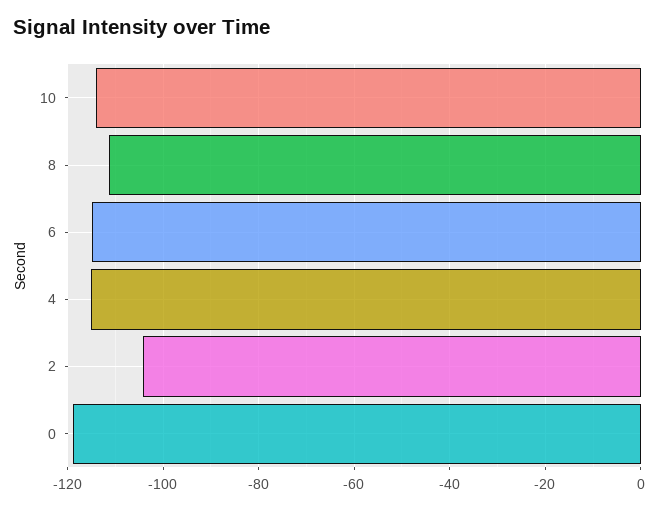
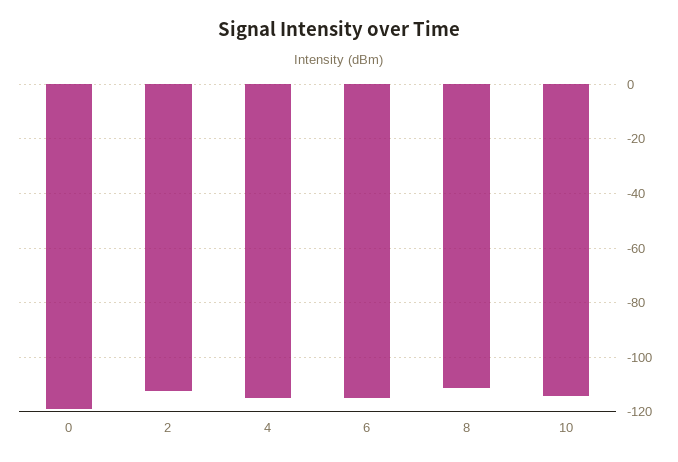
  {
    "10": -114,
    "8": -112,
    "6": -114,
    "4": -116,
-   "2": -104,
+   "2": -112.5,
    "0": -118
  }

